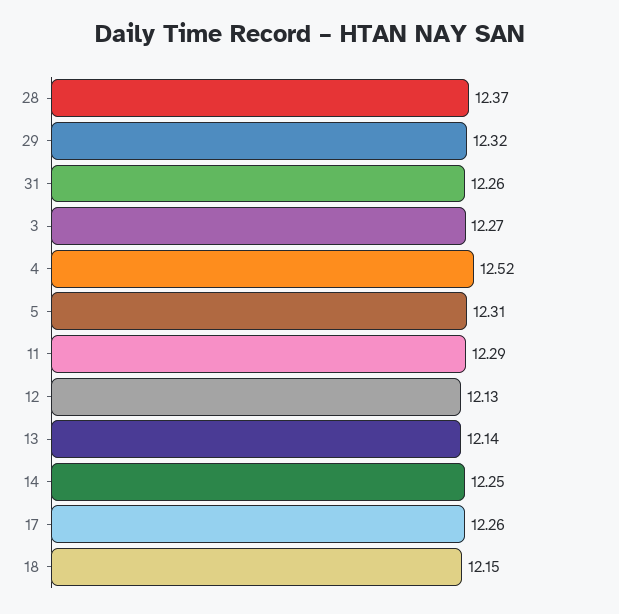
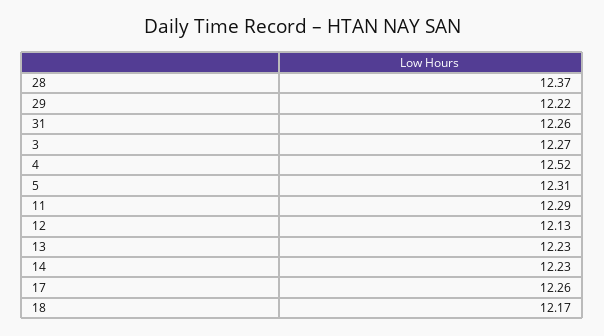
  {
    "28": 12.37,
-   "29": 12.32,
+   "29": 12.22,
    "31": 12.26,
    "3": 12.27,
    "4": 12.52,
    "5": 12.31,
    "11": 12.29,
    "12": 12.13,
-   "13": 12.14,
+   "13": 12.23,
-   "14": 12.25,
+   "14": 12.23,
    "17": 12.26,
-   "18": 12.15
+   "18": 12.17
  }

